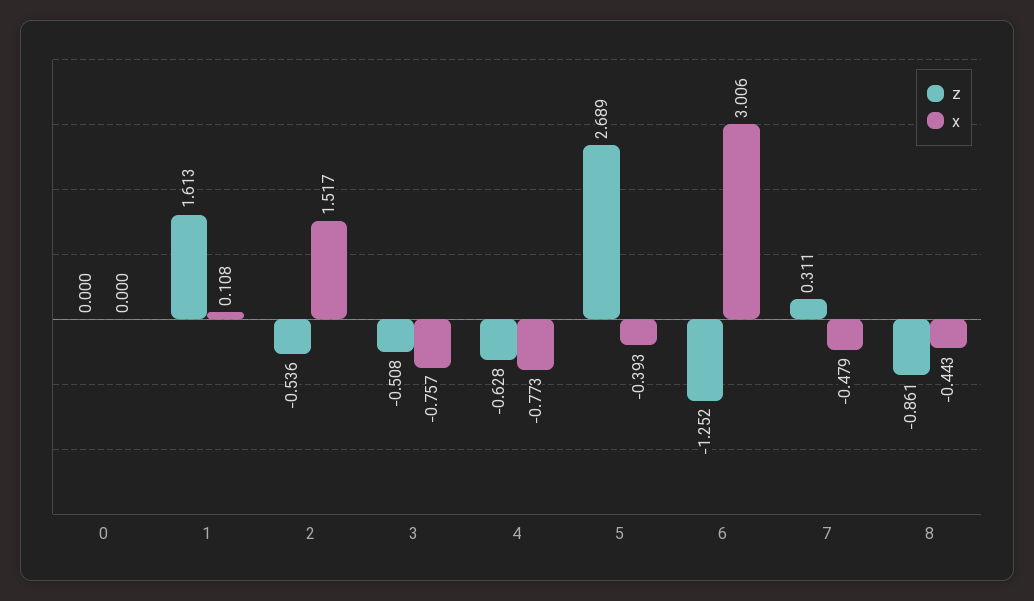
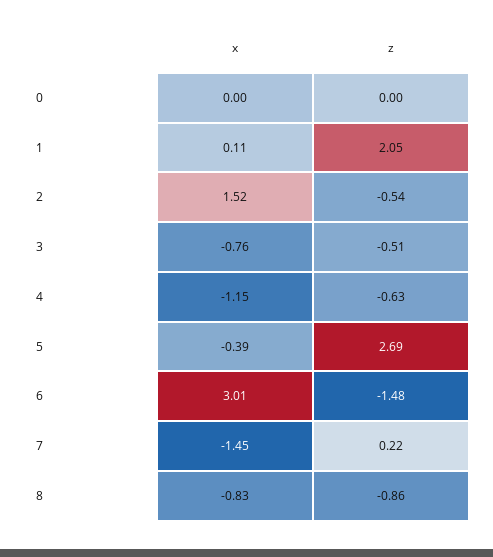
  {
    "z": {
      "0": 0,
-     "1": 1.613,
+     "1": 2.05,
      "2": -0.536,
      "3": -0.508,
      "4": -0.628,
      "5": 2.689,
-     "6": -1.252,
+     "6": -1.48,
-     "7": 0.311,
+     "7": 0.22,
      "8": -0.861
    },
    "x": {
      "0": 0,
      "1": 0.108,
      "2": 1.517,
      "3": -0.757,
-     "4": -0.773,
+     "4": -1.15,
      "5": -0.393,
      "6": 3.006,
-     "7": -0.479,
+     "7": -1.45,
-     "8": -0.443
+     "8": -0.83
    }
  }

